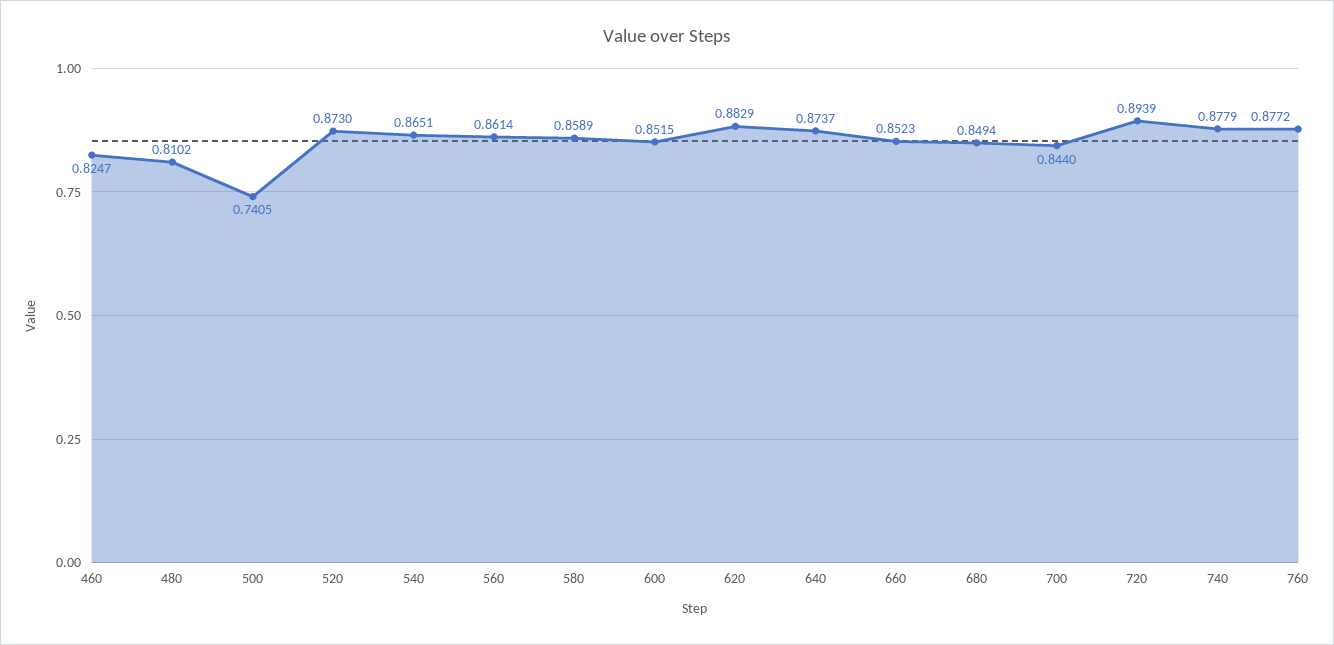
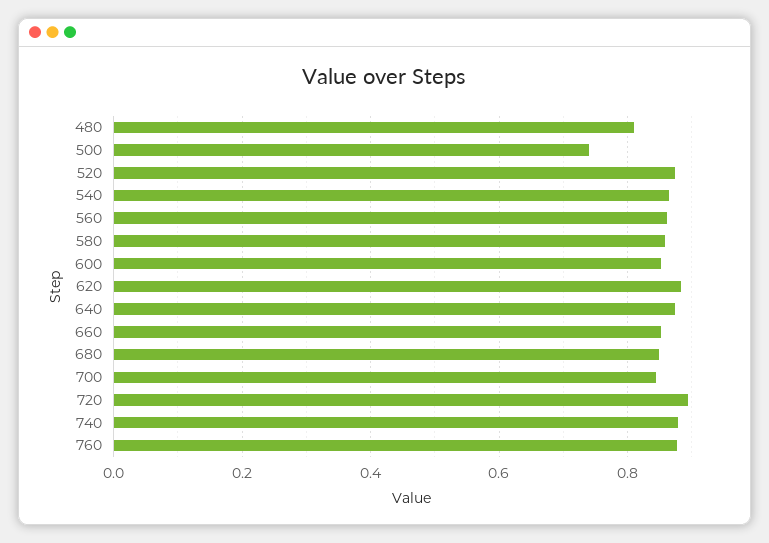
  {
-   "460": 0.8247,
    "480": 0.8102,
    "500": 0.7405,
    "520": 0.873,
    "540": 0.8651,
    "560": 0.8614,
    "580": 0.8589,
    "600": 0.8515,
    "620": 0.8829,
    "640": 0.8737,
    "660": 0.8523,
    "680": 0.8494,
    "700": 0.844,
    "720": 0.8939,
    "740": 0.8779,
    "760": 0.8772
  }

